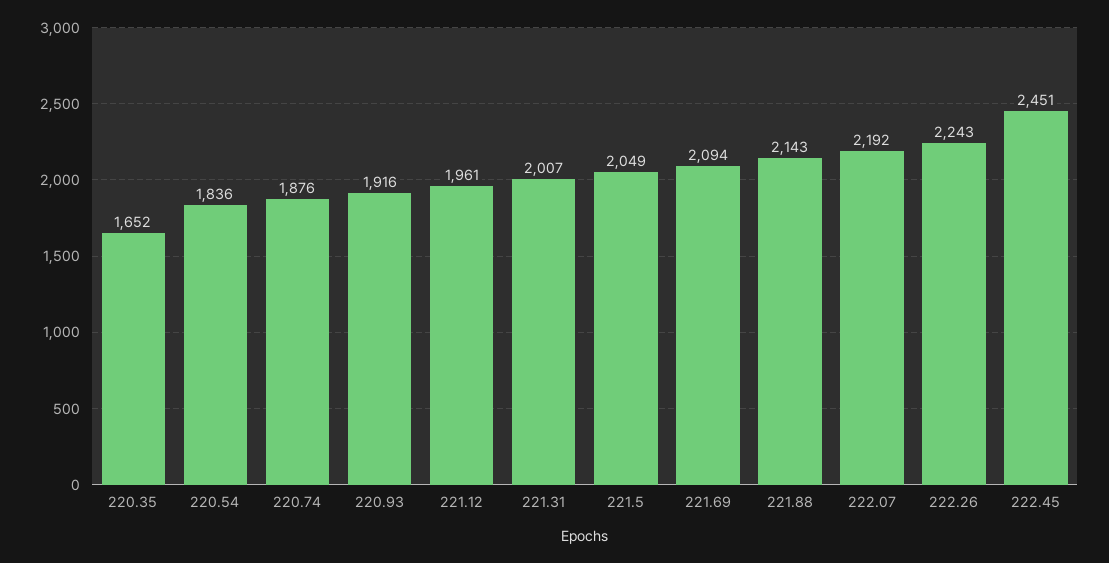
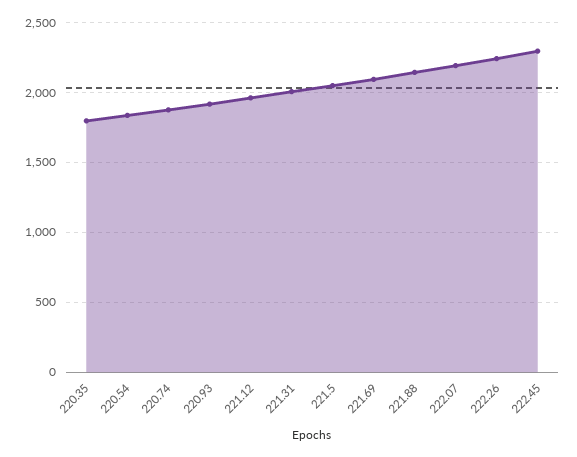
  {
-   "220.35": 1652,
+   "220.35": 1800,
    "220.54": 1836,
    "220.74": 1876,
    "220.93": 1916,
    "221.12": 1961,
    "221.31": 2007,
    "221.5": 2049,
    "221.69": 2094,
    "221.88": 2143,
    "222.07": 2192,
    "222.26": 2243,
-   "222.45": 2451
+   "222.45": 2300
  }

